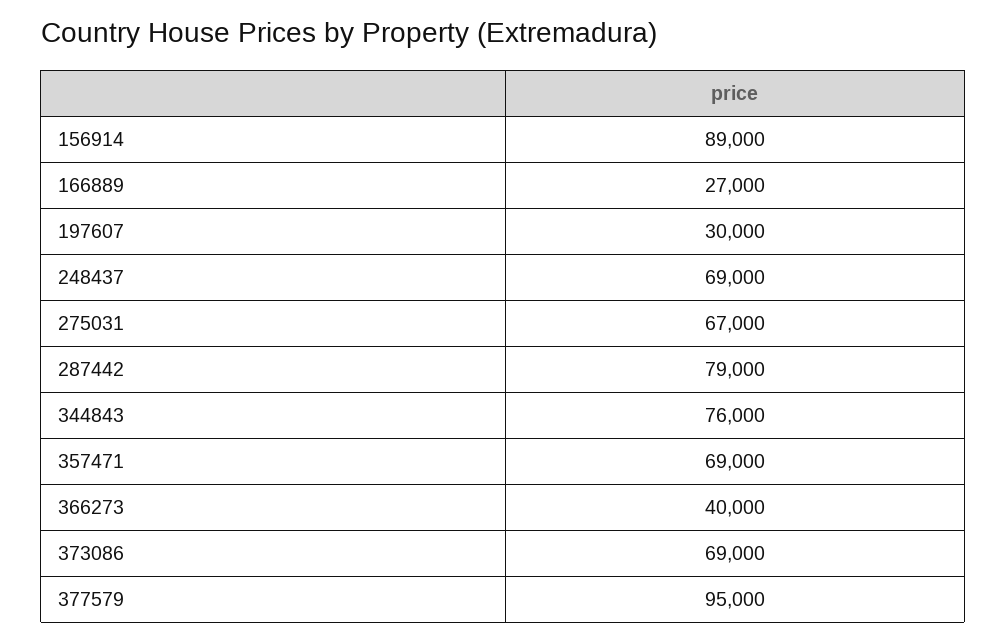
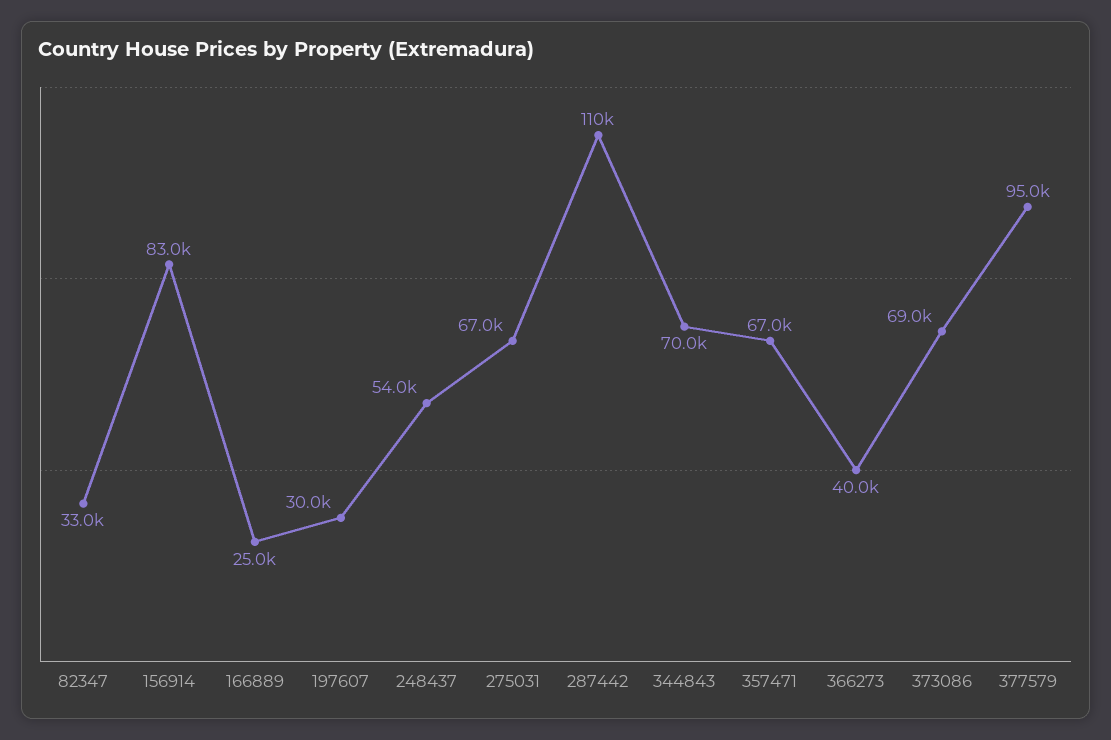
  {
-   "156914": 89000,
+   "156914": 83000,
-   "166889": 27000,
+   "166889": 25000,
    "197607": 30000,
-   "248437": 69000,
+   "248437": 54000,
    "275031": 67000,
-   "287442": 79000,
+   "287442": 110000,
-   "344843": 76000,
+   "344843": 70000,
-   "357471": 69000,
+   "357471": 67000,
    "366273": 40000,
    "373086": 69000,
-   "377579": 95000
+   "377579": 95000,
+   "82347": 33000
  }

